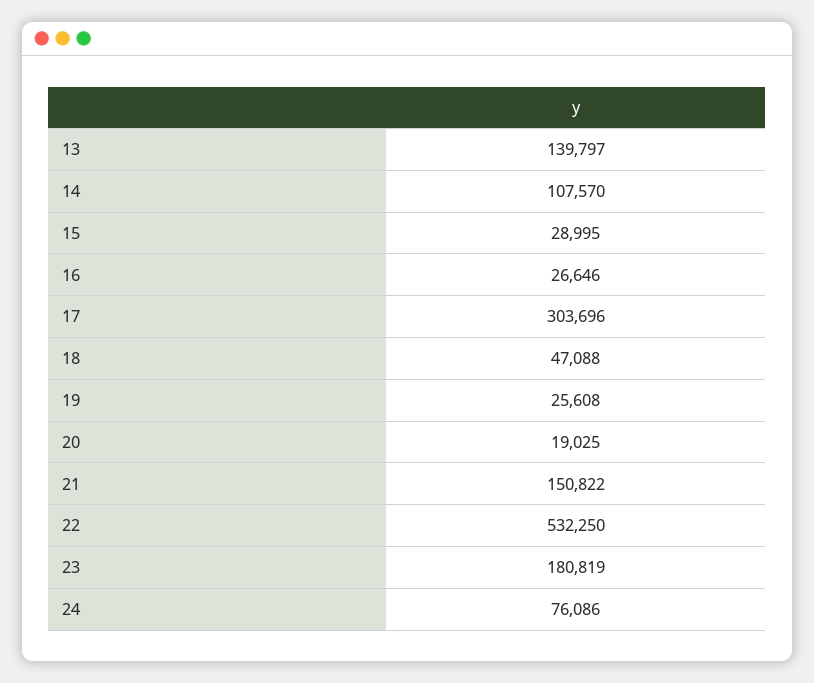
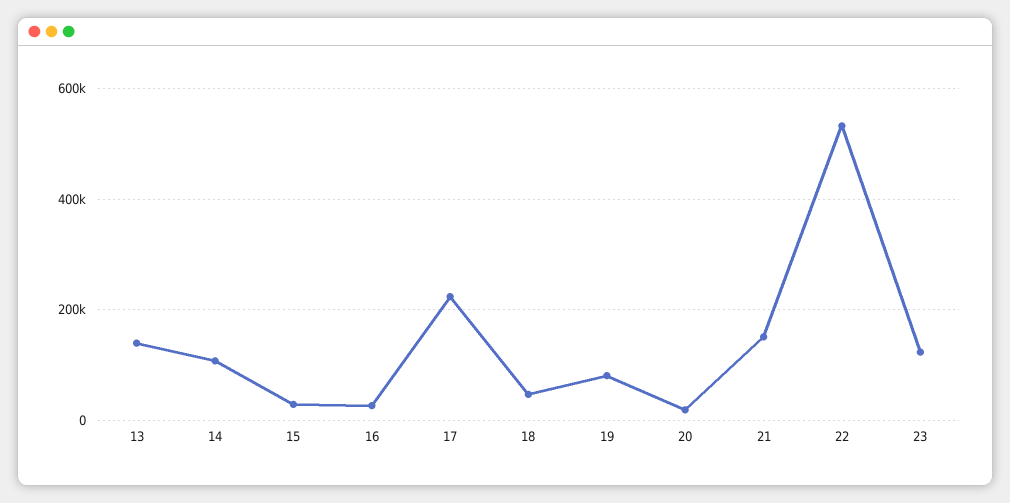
  {
    "13": 139797,
    "14": 107570,
    "15": 28995,
    "16": 26646,
-   "17": 303696,
+   "17": 220000,
    "18": 47088,
-   "19": 25608,
+   "19": 80000,
    "20": 19025,
    "21": 150822,
    "22": 532250,
-   "23": 180819,
+   "23": 120000
-   "24": 76086
  }

